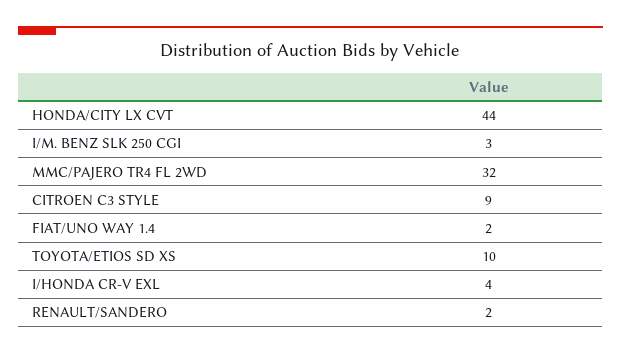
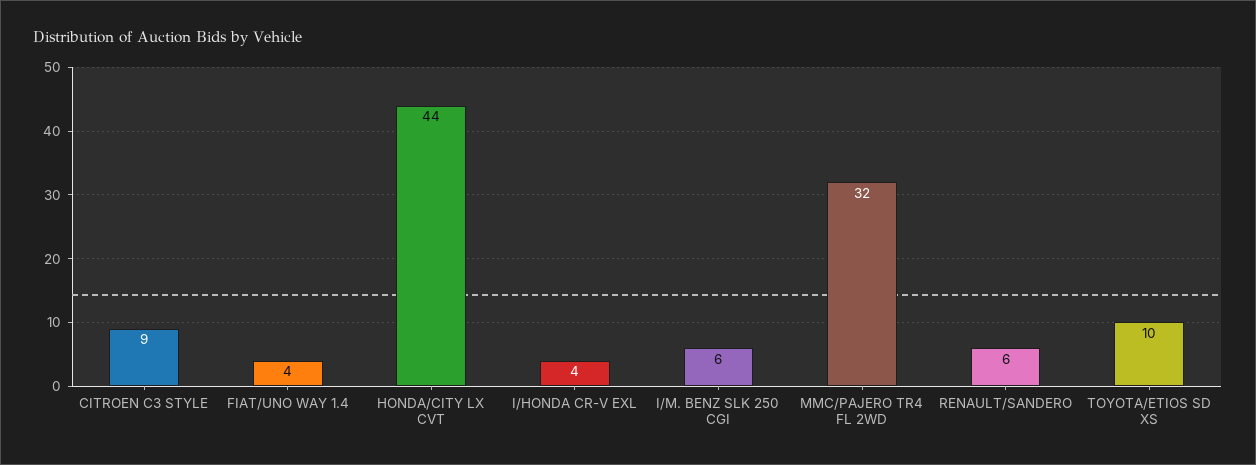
  {
    "HONDA/CITY LX CVT": 44,
-   "I/M. BENZ SLK 250 CGI": 3,
+   "I/M. BENZ SLK 250 CGI": 6,
    "MMC/PAJERO TR4 FL 2WD": 32,
    "CITROEN C3 STYLE": 9,
-   "FIAT/UNO WAY 1.4": 2,
+   "FIAT/UNO WAY 1.4": 4,
    "TOYOTA/ETIOS SD XS": 10,
    "I/HONDA CR-V EXL": 4,
-   "RENAULT/SANDERO": 2
+   "RENAULT/SANDERO": 6
  }

